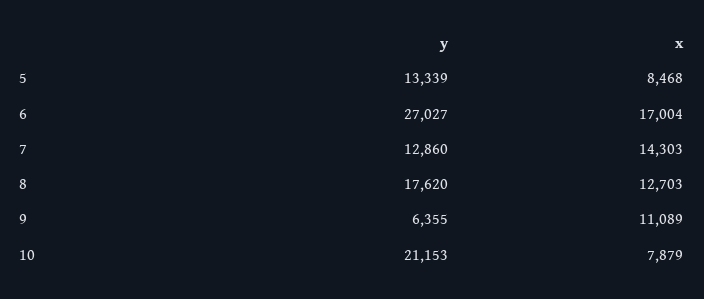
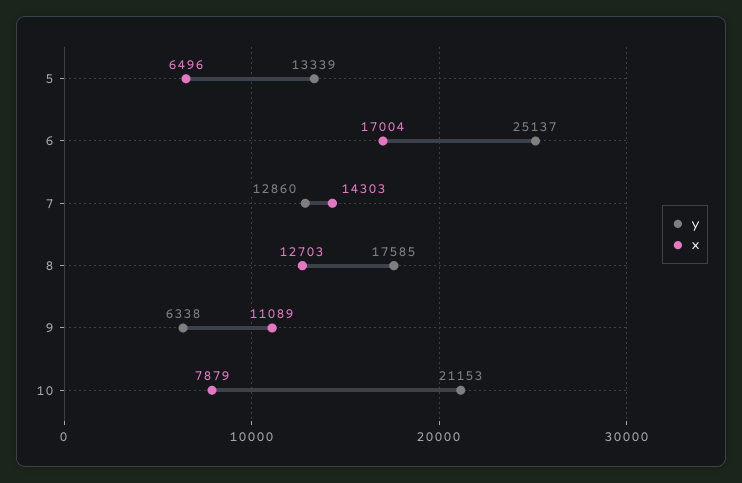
  {
    "y": {
      "5": 13339,
-     "6": 27027,
+     "6": 25137,
      "7": 12860,
-     "8": 17620,
+     "8": 17585,
-     "9": 6355,
+     "9": 6338,
      "10": 21153
    },
    "x": {
-     "5": 8468,
+     "5": 6496,
      "6": 17004,
      "7": 14303,
      "8": 12703,
      "9": 11089,
      "10": 7879
    }
  }

